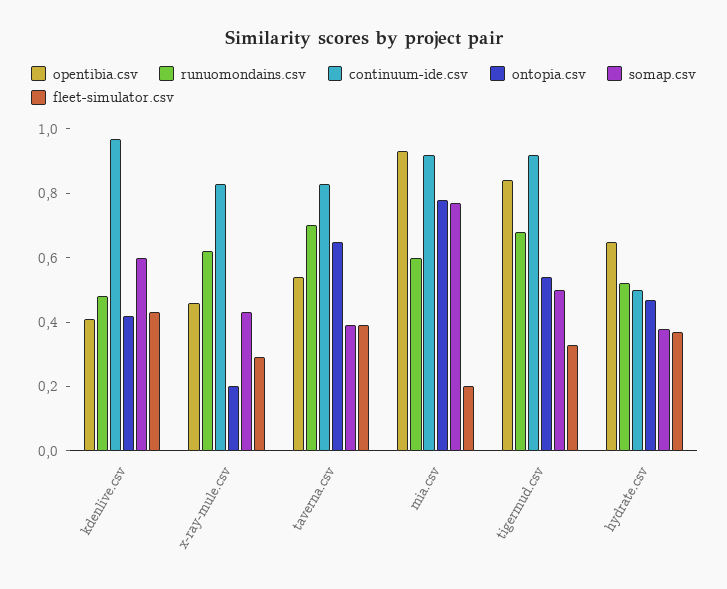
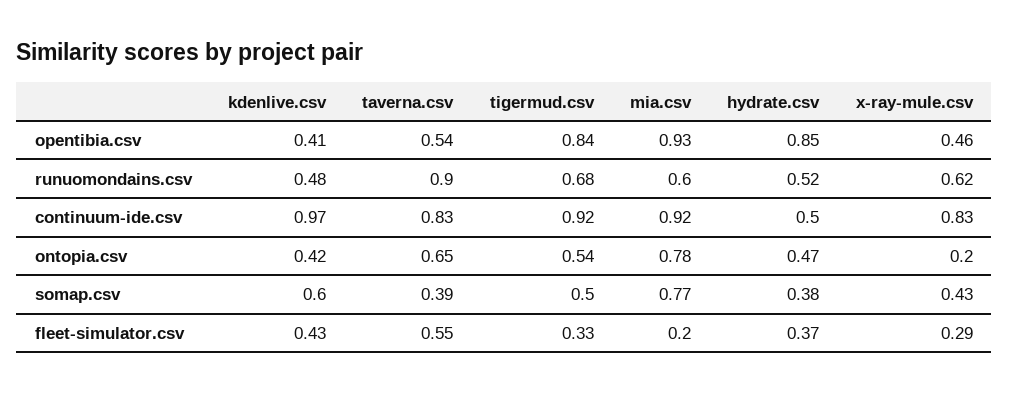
  {
    "opentibia.csv": {
      "kdenlive.csv": 0.41,
      "x-ray-mule.csv": 0.46,
      "taverna.csv": 0.54,
      "mia.csv": 0.93,
      "tigermud.csv": 0.84,
-     "hydrate.csv": 0.65
+     "hydrate.csv": 0.85
    },
    "runuomondains.csv": {
      "kdenlive.csv": 0.48,
      "x-ray-mule.csv": 0.62,
-     "taverna.csv": 0.7,
+     "taverna.csv": 0.9,
      "mia.csv": 0.6,
      "tigermud.csv": 0.68,
      "hydrate.csv": 0.52
    },
    "continuum-ide.csv": {
      "kdenlive.csv": 0.97,
      "x-ray-mule.csv": 0.83,
      "taverna.csv": 0.83,
      "mia.csv": 0.92,
      "tigermud.csv": 0.92,
      "hydrate.csv": 0.5
    },
    "ontopia.csv": {
      "kdenlive.csv": 0.42,
      "x-ray-mule.csv": 0.2,
      "taverna.csv": 0.65,
      "mia.csv": 0.78,
      "tigermud.csv": 0.54,
      "hydrate.csv": 0.47
    },
    "somap.csv": {
      "kdenlive.csv": 0.6,
      "x-ray-mule.csv": 0.43,
      "taverna.csv": 0.39,
      "mia.csv": 0.77,
      "tigermud.csv": 0.5,
      "hydrate.csv": 0.38
    },
    "fleet-simulator.csv": {
      "kdenlive.csv": 0.43,
      "x-ray-mule.csv": 0.29,
-     "taverna.csv": 0.4,
+     "taverna.csv": 0.55,
      "mia.csv": 0.2,
      "tigermud.csv": 0.33,
      "hydrate.csv": 0.37
    }
  }

